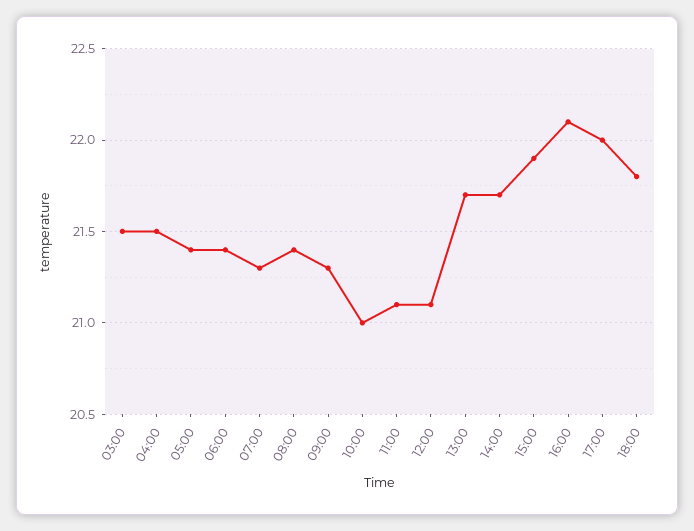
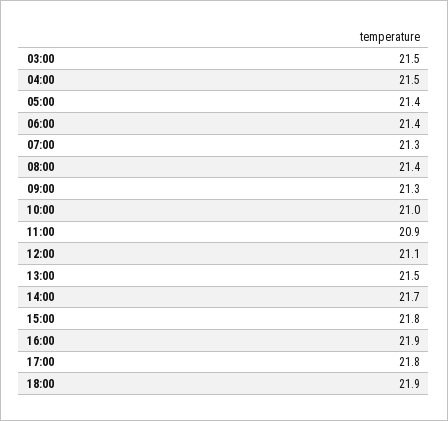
  {
    "03:00": 21.5,
    "04:00": 21.5,
    "05:00": 21.4,
    "06:00": 21.4,
    "07:00": 21.3,
    "08:00": 21.4,
    "09:00": 21.3,
    "10:00": 21,
-   "11:00": 21.1,
+   "11:00": 20.9,
    "12:00": 21.1,
-   "13:00": 21.7,
+   "13:00": 21.5,
    "14:00": 21.7,
-   "15:00": 21.9,
+   "15:00": 21.8,
-   "16:00": 22.1,
+   "16:00": 21.9,
-   "17:00": 22,
+   "17:00": 21.8,
-   "18:00": 21.8
+   "18:00": 21.9
  }

